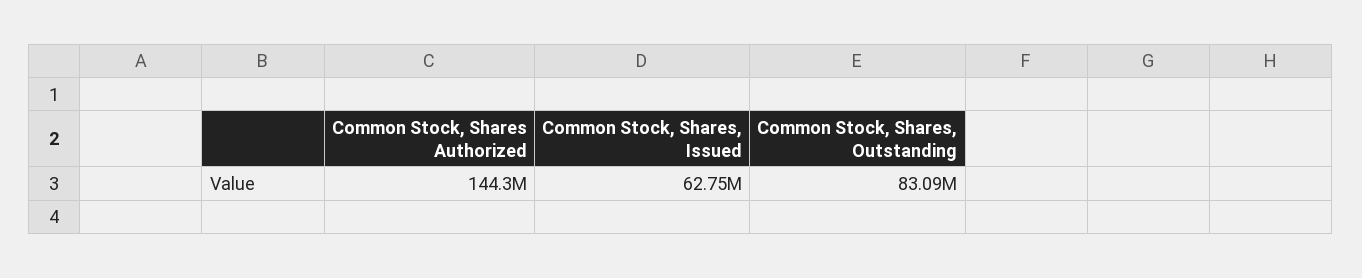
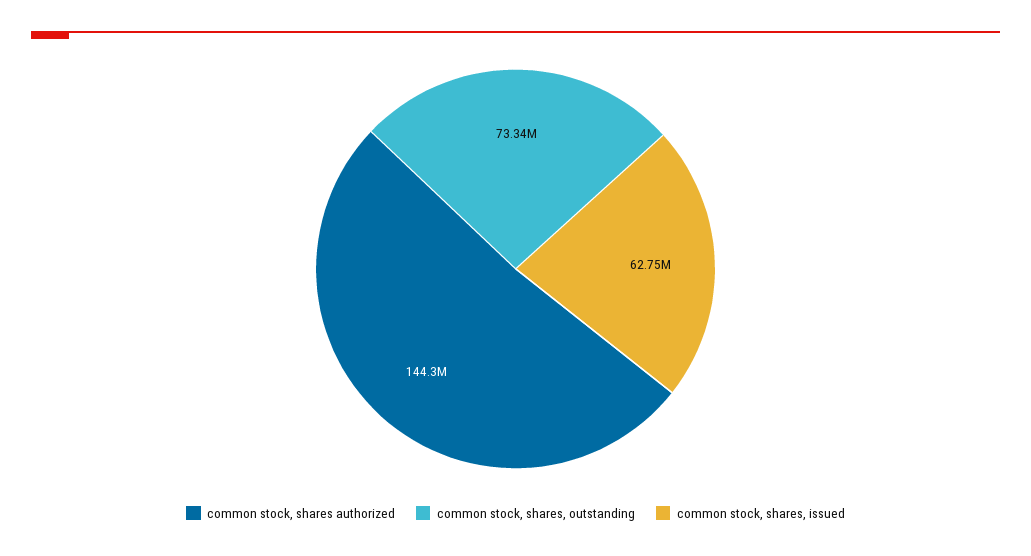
  {
    "Common Stock, Shares Authorized": 144300000,
    "Common Stock, Shares, Issued": 62750000,
-   "Common Stock, Shares, Outstanding": 83090000
+   "Common Stock, Shares, Outstanding": 73340000
  }

